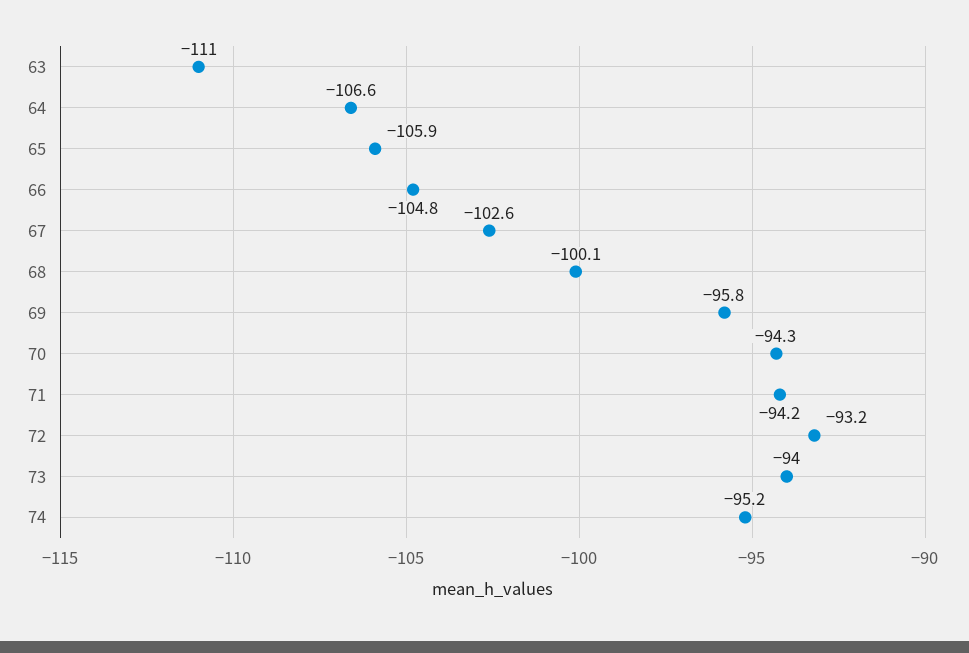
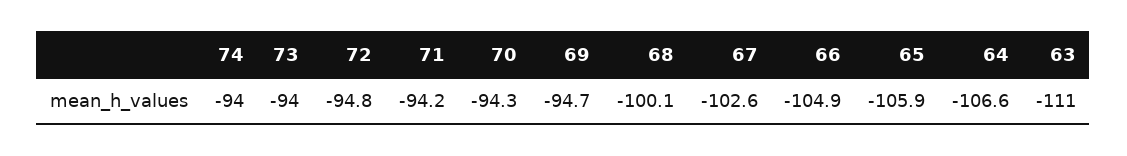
  {
    "63": -111,
    "64": -106.6,
    "65": -105.9,
-   "66": -104.8,
+   "66": -104.9,
    "67": -102.6,
    "68": -100.1,
-   "69": -95.8,
+   "69": -94.7,
    "70": -94.3,
    "71": -94.2,
-   "72": -93.2,
+   "72": -94.8,
    "73": -94,
-   "74": -95.2
+   "74": -94
  }

